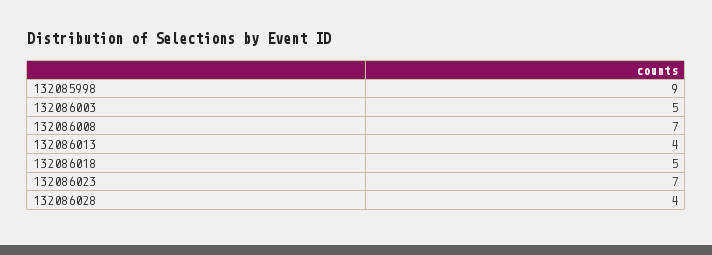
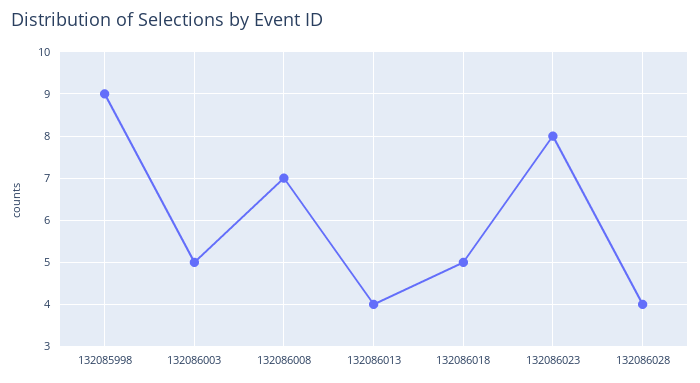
  {
    "132085998": 9,
    "132086003": 5,
    "132086008": 7,
    "132086013": 4,
    "132086018": 5,
-   "132086023": 7,
+   "132086023": 8,
    "132086028": 4
  }

